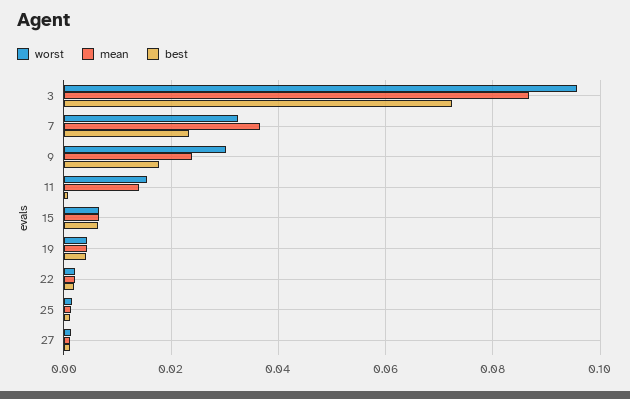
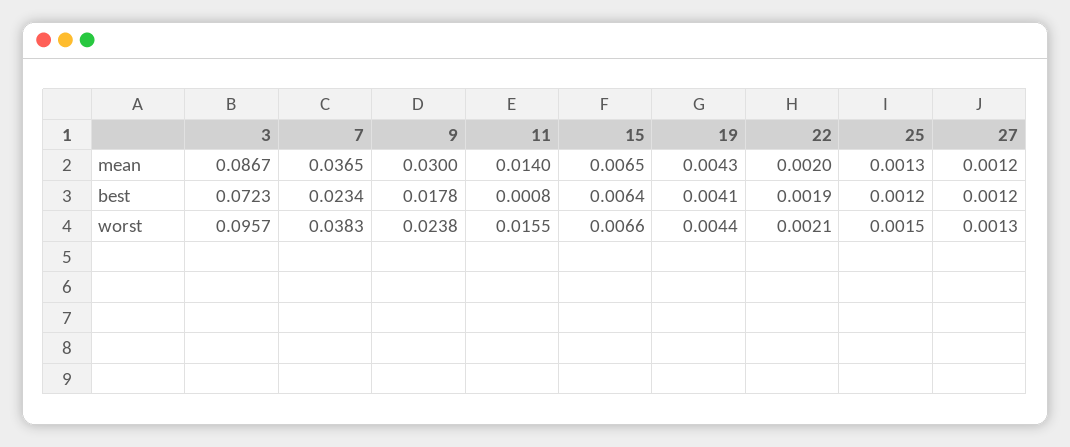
  {
    "worst": {
      "3": 0.0957,
-     "7": 0.032,
+     "7": 0.0383,
-     "9": 0.03,
+     "9": 0.0238,
      "11": 0.0155,
      "15": 0.0066,
      "19": 0.0044,
      "22": 0.0021,
      "25": 0.0015,
      "27": 0.0013
    },
    "mean": {
      "3": 0.0867,
      "7": 0.0365,
-     "9": 0.024,
+     "9": 0.03,
      "11": 0.014,
      "15": 0.0065,
      "19": 0.0043,
      "22": 0.002,
      "25": 0.0013,
      "27": 0.0012
    },
    "best": {
      "3": 0.0723,
      "7": 0.0234,
      "9": 0.0178,
      "11": 0.0008,
      "15": 0.0064,
      "19": 0.0041,
      "22": 0.0019,
      "25": 0.0012,
      "27": 0.0012
    }
  }

